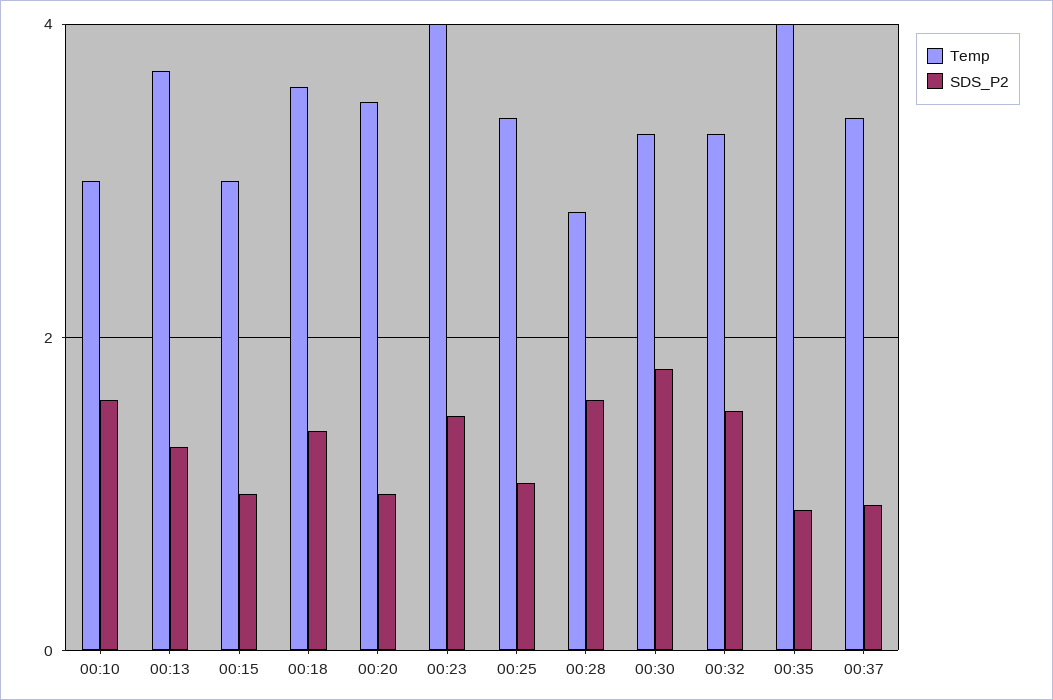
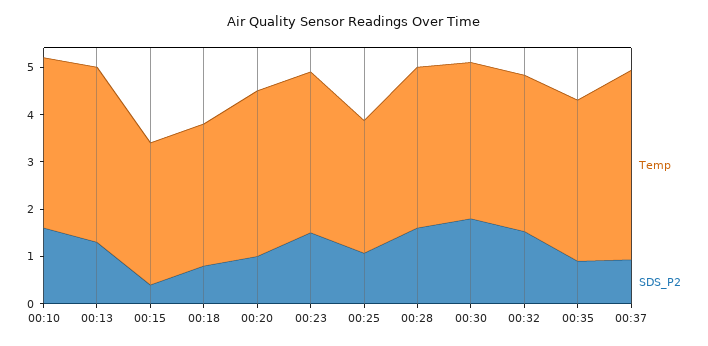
  {
    "Temp": {
-     "00:10": 3,
+     "00:10": 3.6,
      "00:13": 3.8,
      "00:15": 3,
-     "00:18": 3.6,
+     "00:18": 3,
      "00:20": 3.6,
-     "00:23": 4,
+     "00:23": 3.4,
-     "00:25": 3.4,
+     "00:25": 2.8,
-     "00:28": 2.8,
+     "00:28": 3.4,
      "00:30": 3.4,
      "00:32": 3.4,
-     "00:35": 4,
+     "00:35": 3.4,
-     "00:37": 3.4
+     "00:37": 4
    },
    "SDS_P2": {
      "00:10": 1.6,
      "00:13": 1.4,
-     "00:15": 1,
+     "00:15": 0.4,
-     "00:18": 1.4,
+     "00:18": 0.8,
      "00:20": 1,
      "00:23": 1.6,
      "00:25": 1,
      "00:28": 1.6,
      "00:30": 1.8,
      "00:32": 1.6,
      "00:35": 1,
      "00:37": 1
    }
  }

